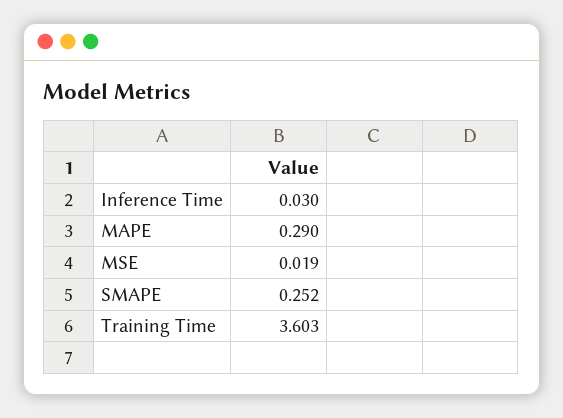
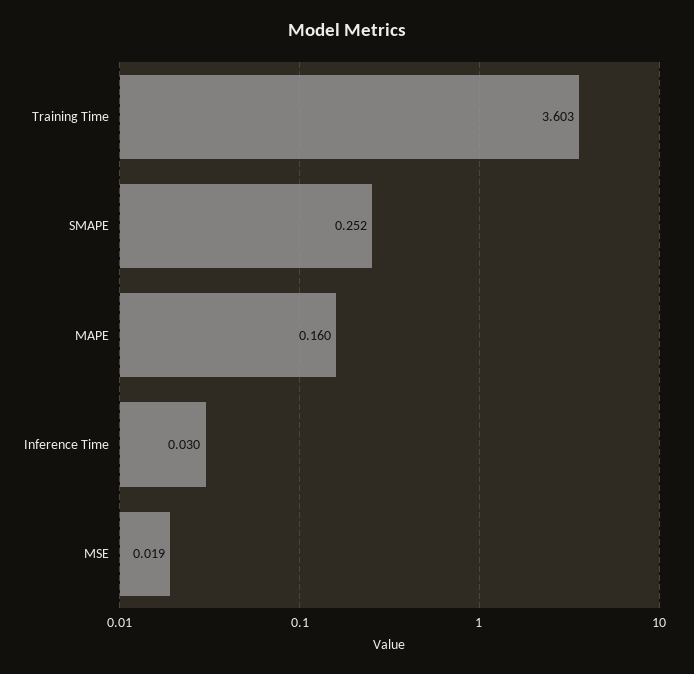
  {
    "Inference Time": 0.03,
-   "MAPE": 0.29,
+   "MAPE": 0.16,
    "MSE": 0.019,
    "SMAPE": 0.252,
    "Training Time": 3.603
  }

